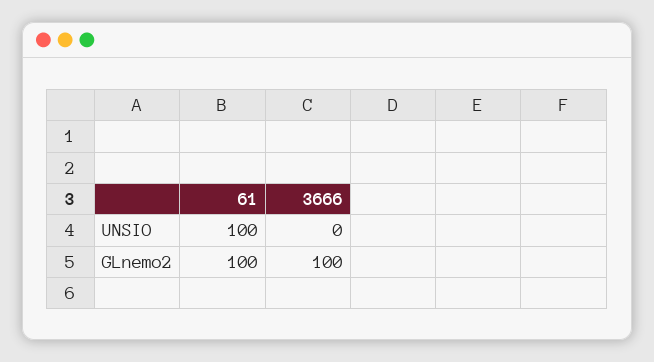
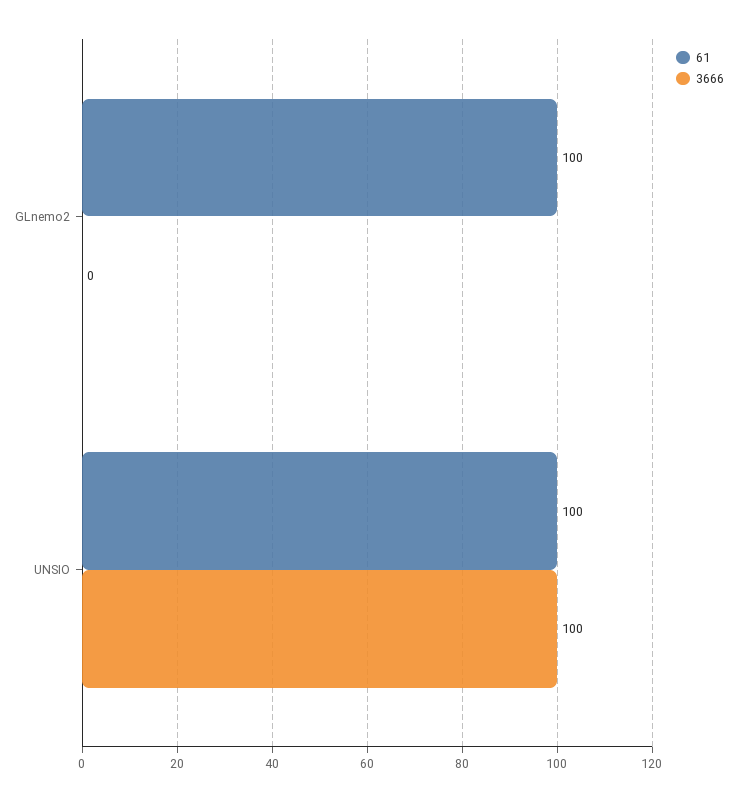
  {
    "61": {
      "UNSIO": 100,
      "GLnemo2": 100
    },
    "3666": {
-     "UNSIO": 0,
+     "UNSIO": 100,
-     "GLnemo2": 100
+     "GLnemo2": 0
    }
  }

